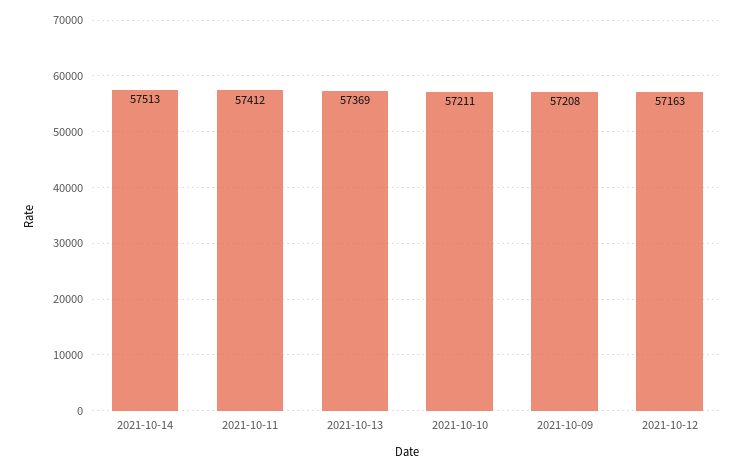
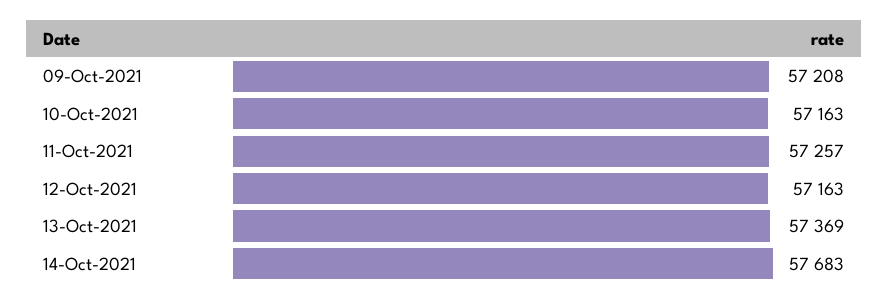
  {
-   "2021-10-14": 57513,
+   "2021-10-14": 57683,
-   "2021-10-11": 57412,
+   "2021-10-11": 57257,
    "2021-10-13": 57369,
-   "2021-10-10": 57211,
+   "2021-10-10": 57163,
    "2021-10-09": 57208,
    "2021-10-12": 57163
  }

